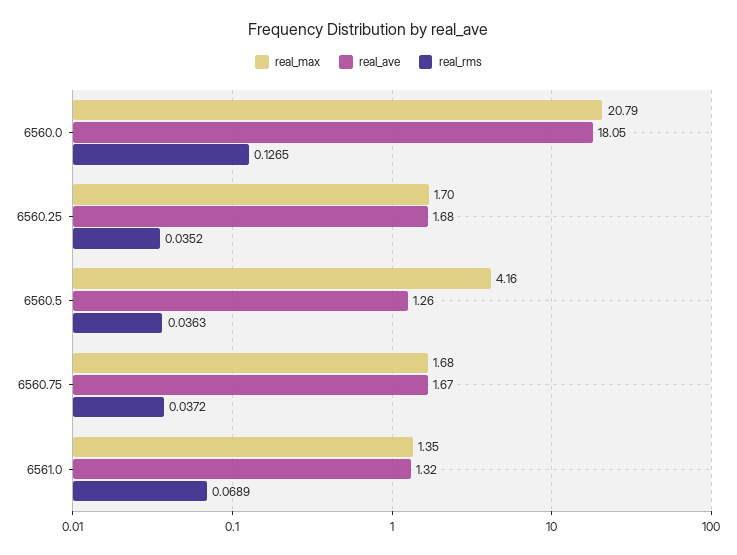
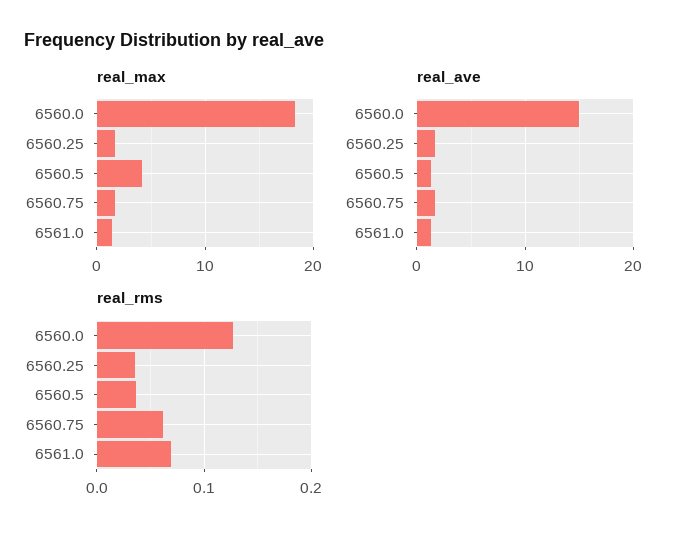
  {
    "real_max": {
-     "6560.0": 20.79,
+     "6560.0": 18,
      "6560.25": 1.7,
      "6560.5": 4.16,
      "6560.75": 1.68,
      "6561.0": 1.35
    },
    "real_ave": {
-     "6560.0": 18.05,
+     "6560.0": 15,
      "6560.25": 1.68,
      "6560.5": 1.26,
      "6560.75": 1.67,
      "6561.0": 1.32
    },
    "real_rms": {
      "6560.0": 0.1265,
      "6560.25": 0.0352,
      "6560.5": 0.0363,
-     "6560.75": 0.0372,
+     "6560.75": 0.06,
      "6561.0": 0.0689
    }
  }

